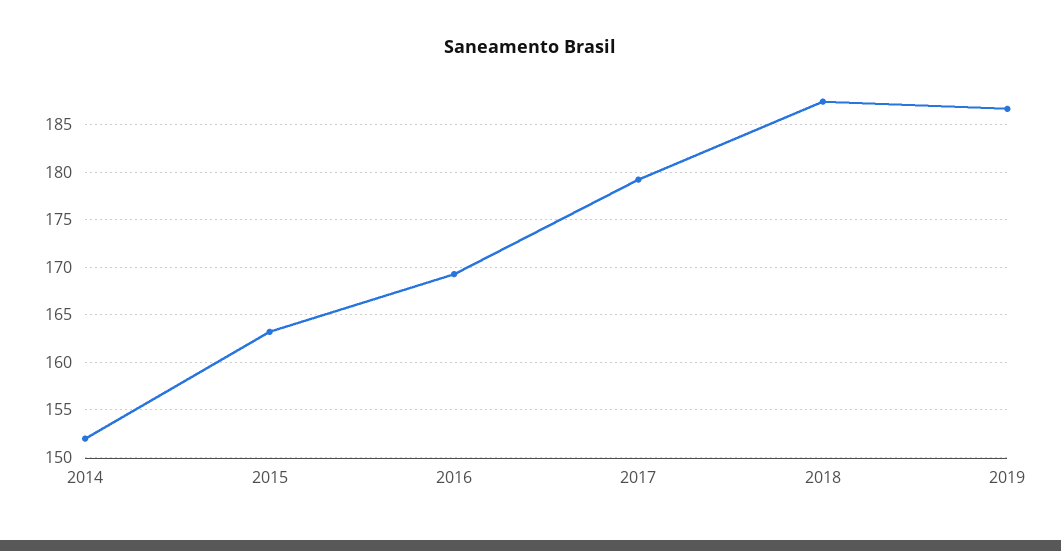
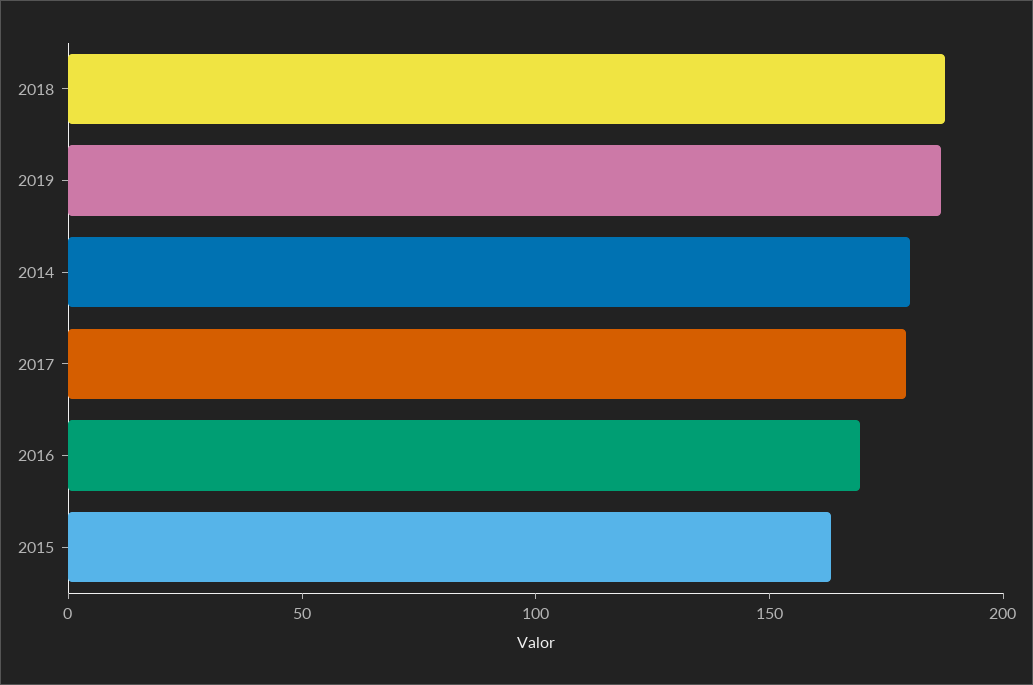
  {
-   "2014": 152,
+   "2014": 180,
    "2015": 163,
    "2016": 169,
    "2017": 179,
    "2018": 187,
    "2019": 187
  }

